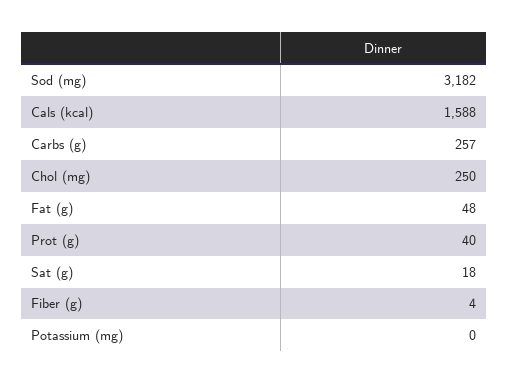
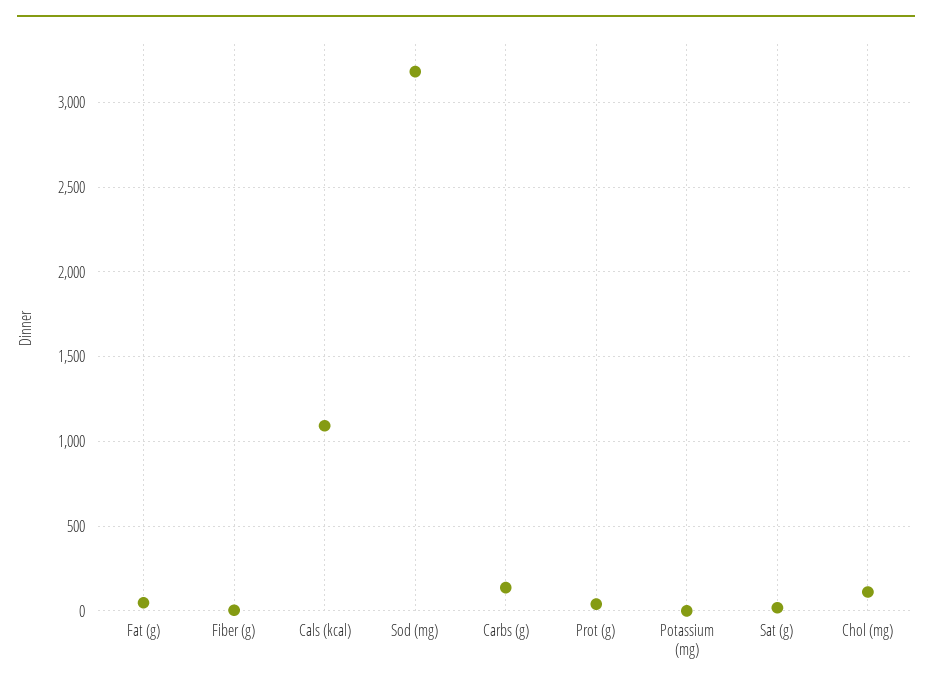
  {
    "Sod (mg)": 3182,
-   "Cals (kcal)": 1588,
+   "Cals (kcal)": 1100,
-   "Carbs (g)": 257,
+   "Carbs (g)": 150,
-   "Chol (mg)": 250,
+   "Chol (mg)": 100,
    "Fat (g)": 48,
    "Prot (g)": 40,
    "Sat (g)": 18,
    "Fiber (g)": 4,
    "Potassium (mg)": 0
  }

